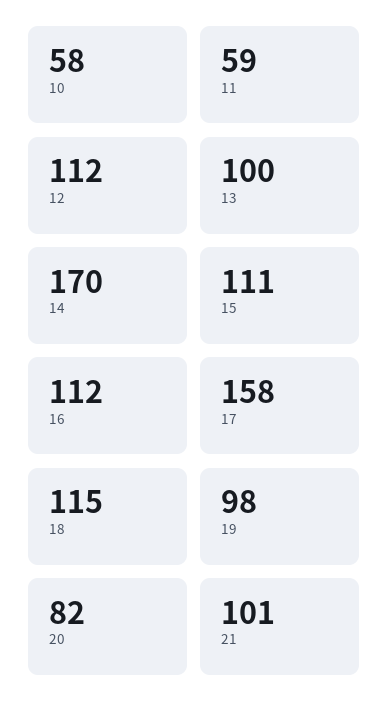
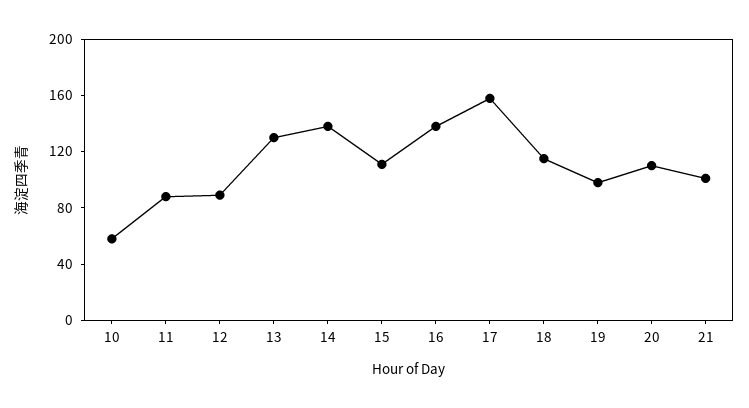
  {
    "10": 58,
-   "11": 59,
+   "11": 90,
-   "12": 112,
+   "12": 90,
-   "13": 100,
+   "13": 130,
-   "14": 170,
+   "14": 140,
    "15": 111,
-   "16": 112,
+   "16": 140,
    "17": 158,
    "18": 115,
    "19": 98,
-   "20": 82,
+   "20": 110,
    "21": 101
  }

